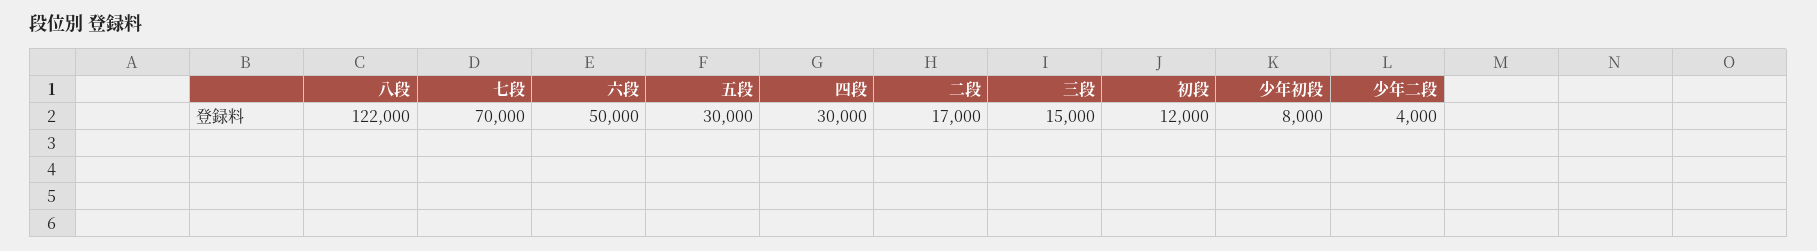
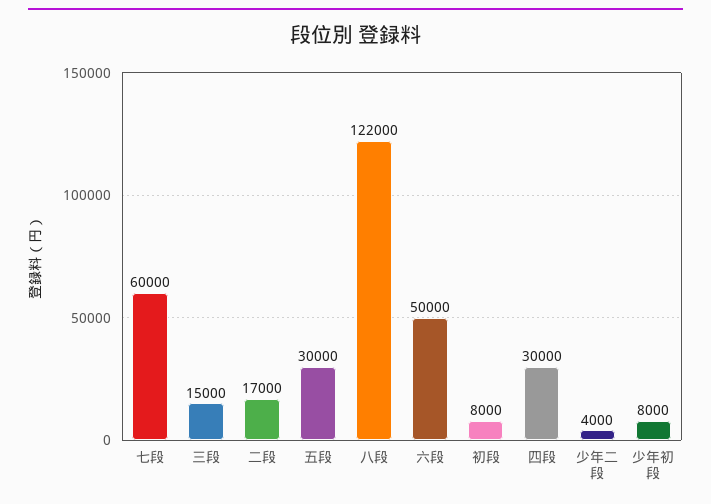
  {
    "八段": 122000,
-   "七段": 70000,
+   "七段": 60000,
    "六段": 50000,
    "五段": 30000,
    "四段": 30000,
    "二段": 17000,
    "三段": 15000,
-   "初段": 12000,
+   "初段": 8000,
    "少年初段": 8000,
    "少年二段": 4000
  }

